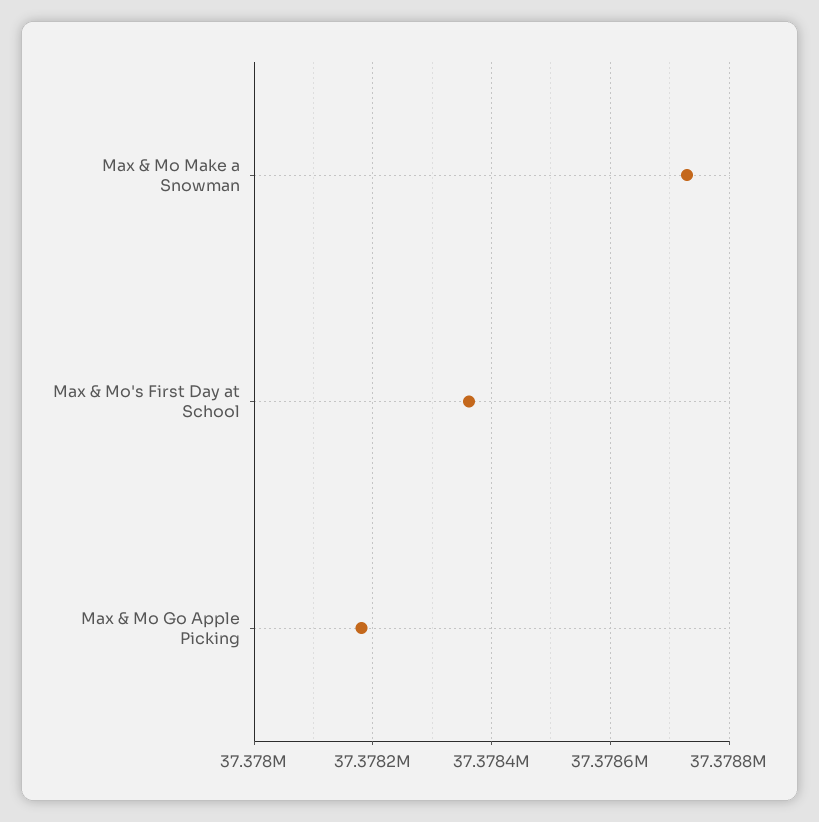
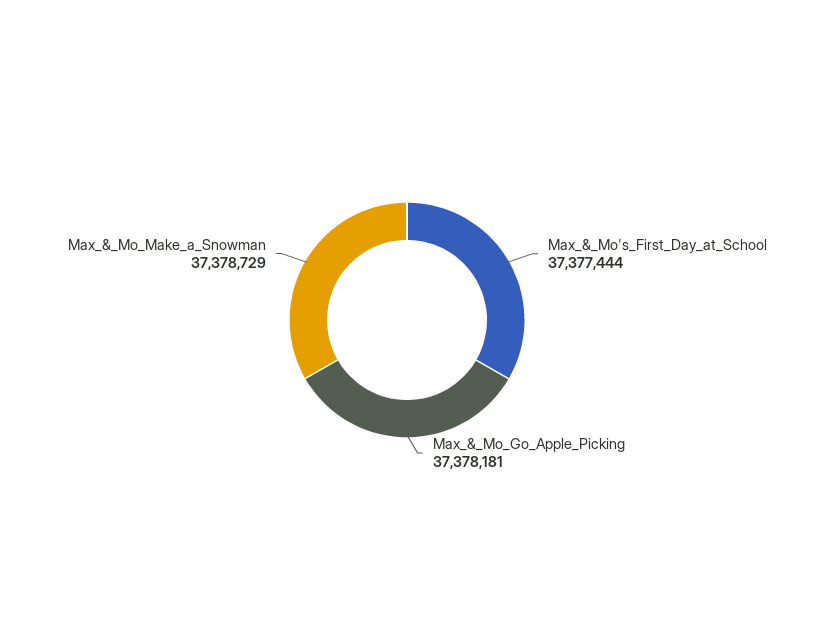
  {
    "Max & Mo Make a Snowman": 37378729,
-   "Max & Mo's First Day at School": 37378360,
+   "Max & Mo's First Day at School": 37377444,
    "Max & Mo Go Apple Picking": 37378181
  }

